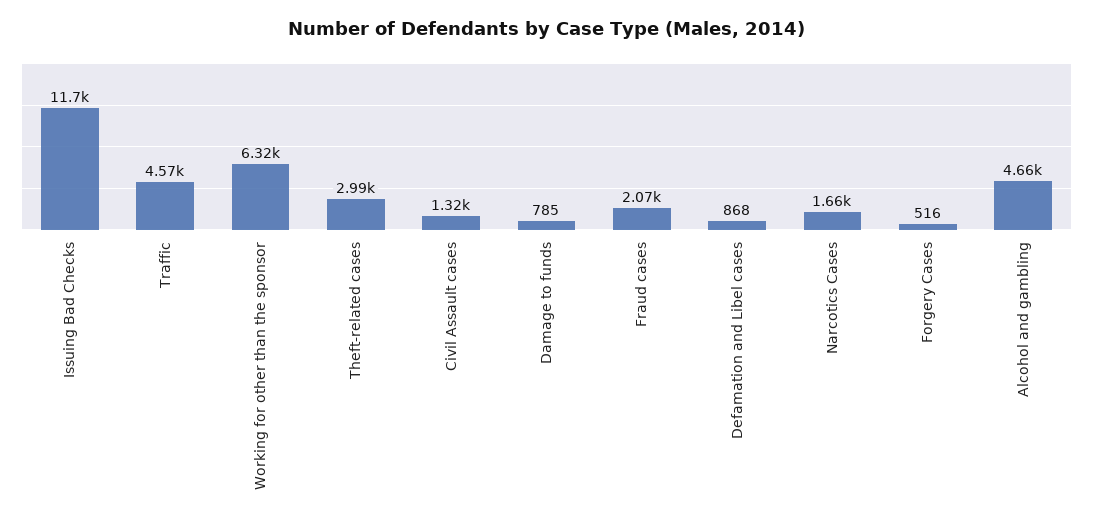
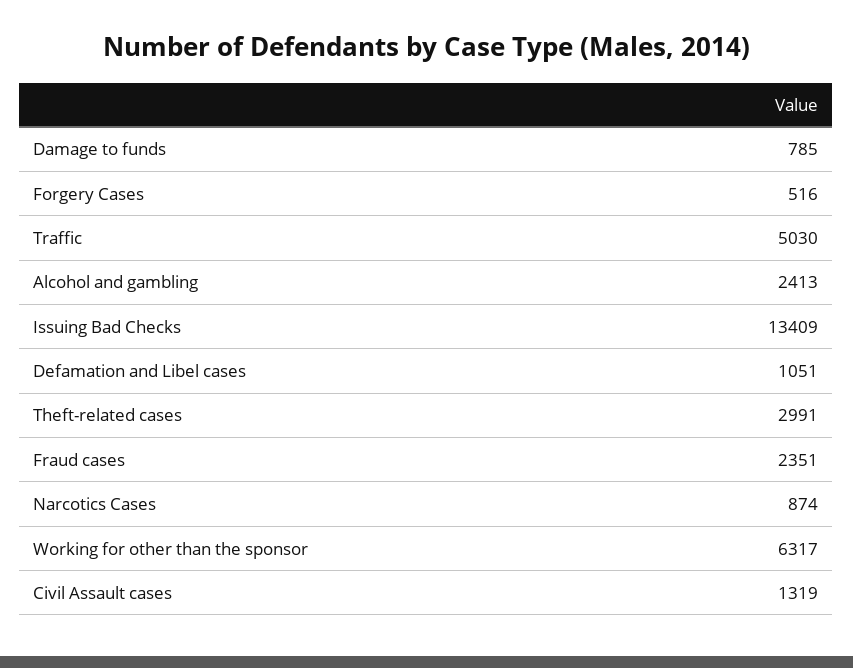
  {
-   "Issuing Bad Checks": 11700,
+   "Issuing Bad Checks": 13409,
-   "Traffic": 4570,
+   "Traffic": 5030,
    "Working for other than the sponsor": 6317,
    "Theft-related cases": 2991,
    "Civil Assault cases": 1319,
    "Damage to funds": 785,
-   "Fraud cases": 2070,
+   "Fraud cases": 2351,
-   "Defamation and Libel cases": 868,
+   "Defamation and Libel cases": 1051,
-   "Narcotics Cases": 1660,
+   "Narcotics Cases": 874,
    "Forgery Cases": 516,
-   "Alcohol and gambling": 4660
+   "Alcohol and gambling": 2413
  }

